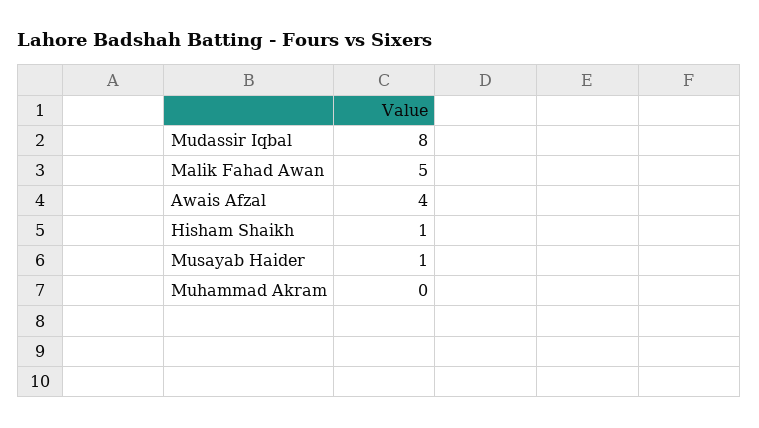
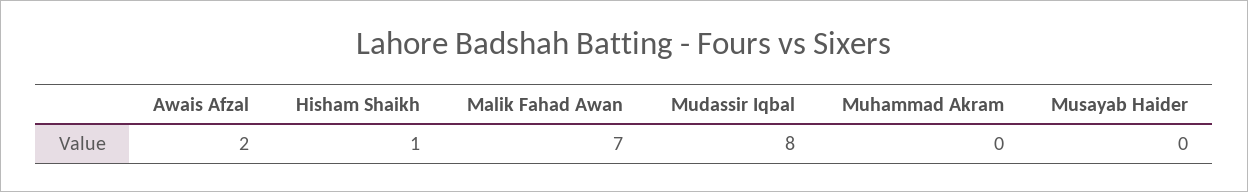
  {
    "Mudassir Iqbal": 8,
-   "Malik Fahad Awan": 5,
+   "Malik Fahad Awan": 7,
-   "Awais Afzal": 4,
+   "Awais Afzal": 2,
    "Hisham Shaikh": 1,
-   "Musayab Haider": 1,
+   "Musayab Haider": 0,
    "Muhammad Akram": 0
  }

